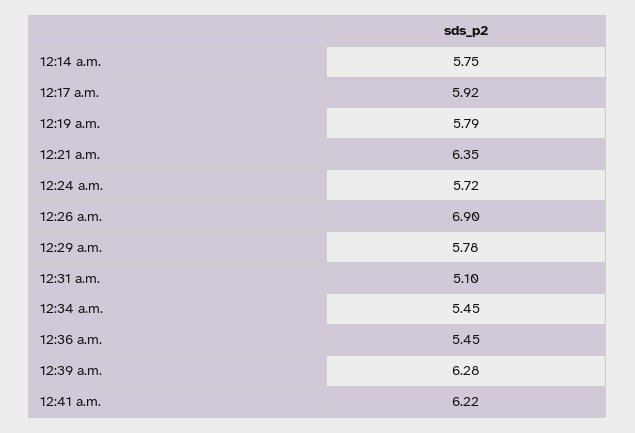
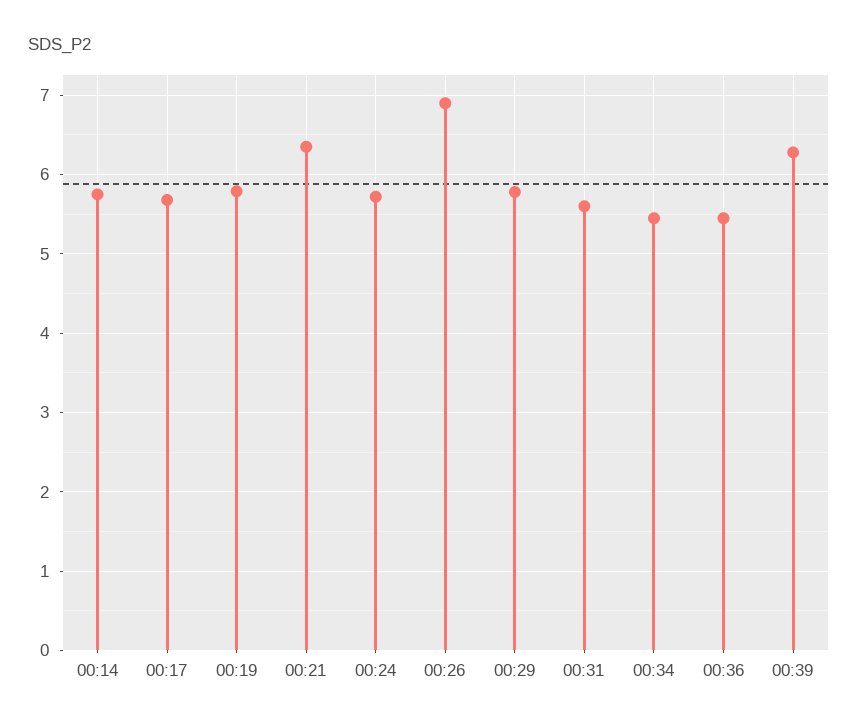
  {
    "12:14 a.m.": 5.75,
-   "12:17 a.m.": 5.92,
+   "12:17 a.m.": 5.7,
    "12:19 a.m.": 5.79,
    "12:21 a.m.": 6.35,
    "12:24 a.m.": 5.72,
    "12:26 a.m.": 6.9,
    "12:29 a.m.": 5.78,
-   "12:31 a.m.": 5.1,
+   "12:31 a.m.": 5.6,
    "12:34 a.m.": 5.45,
    "12:36 a.m.": 5.45,
-   "12:39 a.m.": 6.28,
+   "12:39 a.m.": 6.28
-   "12:41 a.m.": 6.22
  }

